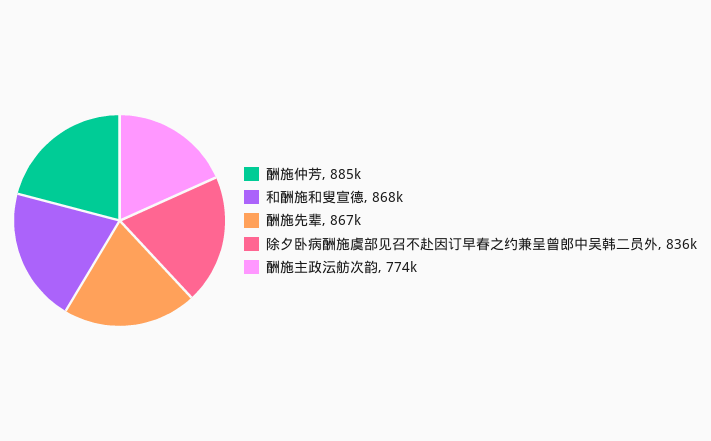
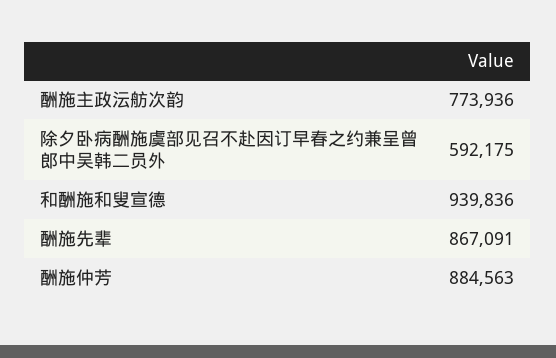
  {
    "酬施仲芳": 884563,
-   "和酬施和叟宣德": 868000,
+   "和酬施和叟宣德": 939836,
    "酬施先辈": 867091,
-   "除夕卧病酬施虞部见召不赴因订早春之约兼呈曾郎中吴韩二员外": 836000,
+   "除夕卧病酬施虞部见召不赴因订早春之约兼呈曾郎中吴韩二员外": 592175,
    "酬施主政沄舫次韵": 773936
  }

